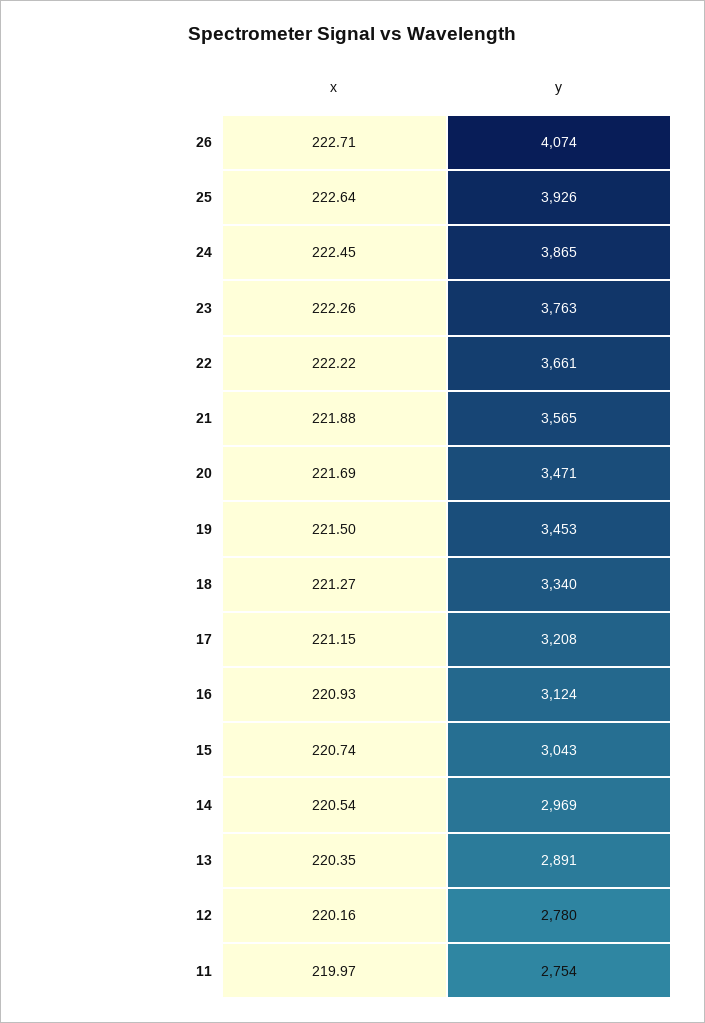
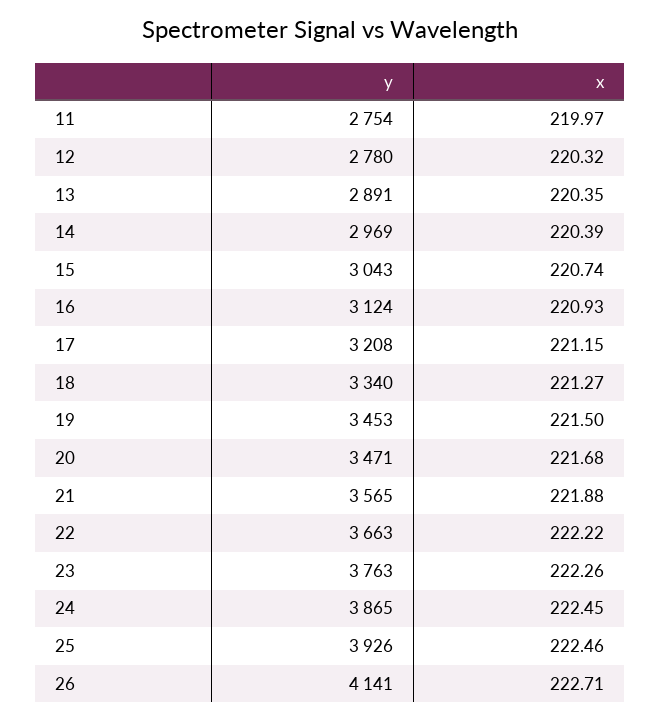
  {
    "x": {
      "26": 222.71,
-     "25": 222.64,
+     "25": 222.46,
      "24": 222.45,
      "23": 222.26,
      "22": 222.22,
      "21": 221.88,
-     "20": 221.69,
+     "20": 221.68,
      "19": 221.5,
      "18": 221.27,
      "17": 221.15,
      "16": 220.93,
      "15": 220.74,
-     "14": 220.54,
+     "14": 220.39,
      "13": 220.35,
-     "12": 220.16,
+     "12": 220.32,
      "11": 219.97
    },
    "y": {
-     "26": 4074,
+     "26": 4141,
      "25": 3926,
      "24": 3865,
      "23": 3763,
-     "22": 3661,
+     "22": 3663,
      "21": 3565,
      "20": 3471,
      "19": 3453,
      "18": 3340,
      "17": 3208,
      "16": 3124,
      "15": 3043,
      "14": 2969,
      "13": 2891,
      "12": 2780,
      "11": 2754
    }
  }

